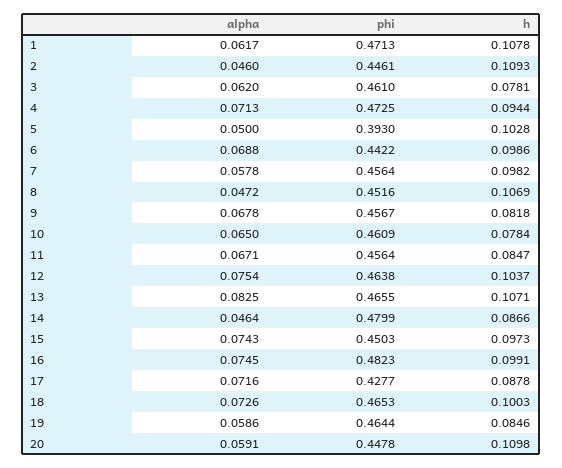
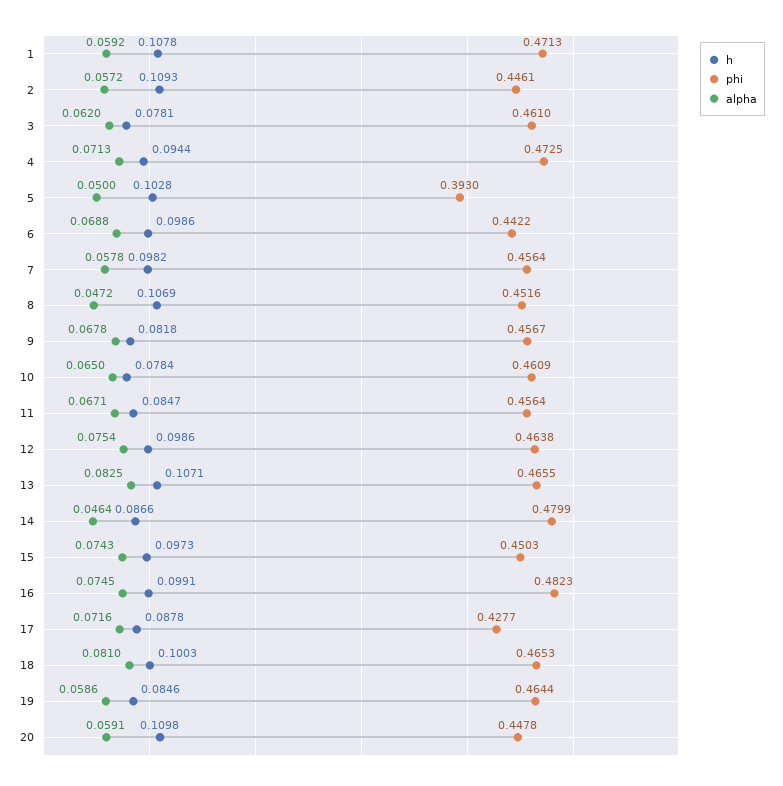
  {
    "alpha": {
-     "1": 0.0617,
+     "1": 0.0592,
-     "2": 0.046,
+     "2": 0.0572,
      "3": 0.062,
      "4": 0.0713,
      "5": 0.05,
      "6": 0.0688,
      "7": 0.0578,
      "8": 0.0472,
      "9": 0.0678,
      "10": 0.065,
      "11": 0.0671,
      "12": 0.0754,
      "13": 0.0825,
      "14": 0.0464,
      "15": 0.0743,
      "16": 0.0745,
      "17": 0.0716,
-     "18": 0.0726,
+     "18": 0.081,
      "19": 0.0586,
      "20": 0.0591
    },
    "phi": {
      "1": 0.4713,
      "2": 0.4461,
      "3": 0.461,
      "4": 0.4725,
      "5": 0.393,
      "6": 0.4422,
      "7": 0.4564,
      "8": 0.4516,
      "9": 0.4567,
      "10": 0.4609,
      "11": 0.4564,
      "12": 0.4638,
      "13": 0.4655,
      "14": 0.4799,
      "15": 0.4503,
      "16": 0.4823,
      "17": 0.4277,
      "18": 0.4653,
      "19": 0.4644,
      "20": 0.4478
    },
    "h": {
      "1": 0.1078,
      "2": 0.1093,
      "3": 0.0781,
      "4": 0.0944,
      "5": 0.1028,
      "6": 0.0986,
      "7": 0.0982,
      "8": 0.1069,
      "9": 0.0818,
      "10": 0.0784,
      "11": 0.0847,
-     "12": 0.1037,
+     "12": 0.0986,
      "13": 0.1071,
      "14": 0.0866,
      "15": 0.0973,
      "16": 0.0991,
      "17": 0.0878,
      "18": 0.1003,
      "19": 0.0846,
      "20": 0.1098
    }
  }

